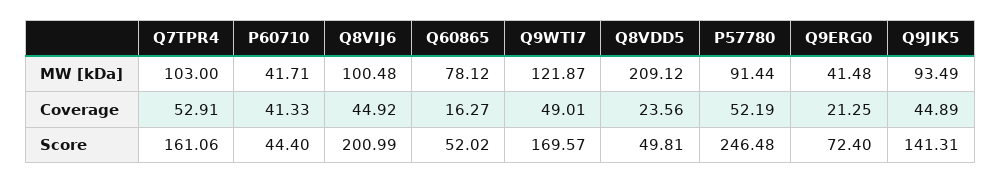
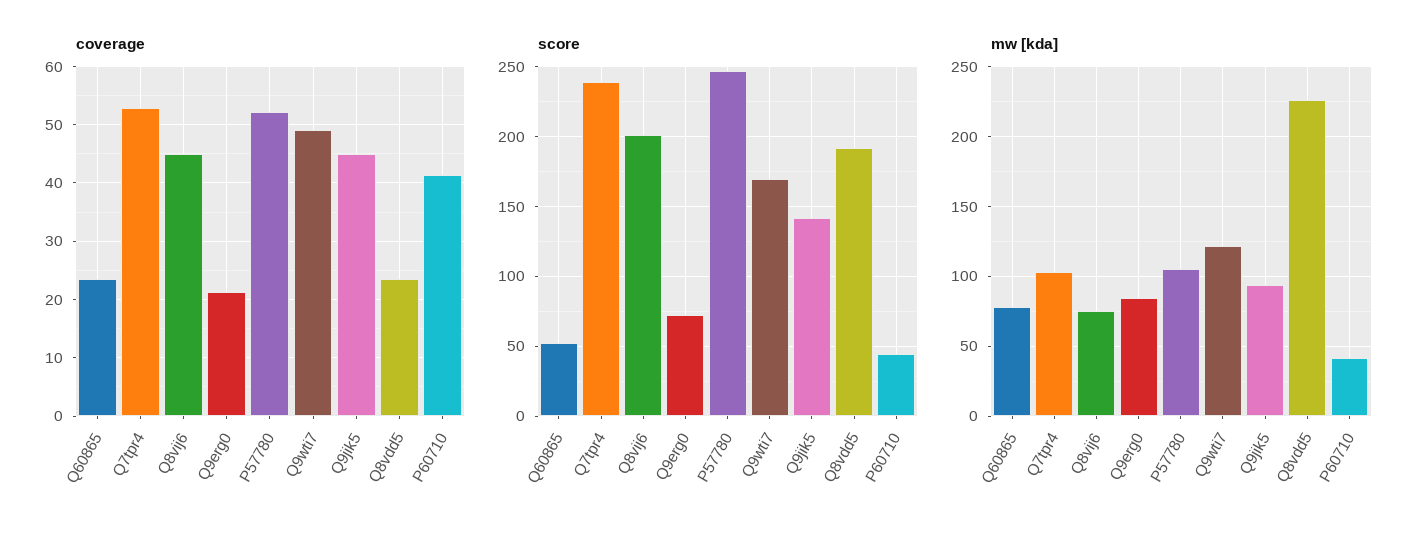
  {
    "MW [kDa]": {
      "Q7TPR4": 103,
      "P60710": 41.71,
-     "Q8VIJ6": 100.48,
+     "Q8VIJ6": 75,
      "Q60865": 78.12,
      "Q9WTI7": 121.87,
-     "Q8VDD5": 209.12,
+     "Q8VDD5": 225,
-     "P57780": 91.44,
+     "P57780": 105,
-     "Q9ERG0": 41.48,
+     "Q9ERG0": 85,
      "Q9JIK5": 93.49
    },
    "Coverage": {
      "Q7TPR4": 52.91,
      "P60710": 41.33,
      "Q8VIJ6": 44.92,
-     "Q60865": 16.27,
+     "Q60865": 24,
      "Q9WTI7": 49.01,
      "Q8VDD5": 23.56,
      "P57780": 52.19,
      "Q9ERG0": 21.25,
      "Q9JIK5": 44.89
    },
    "Score": {
-     "Q7TPR4": 161.06,
+     "Q7TPR4": 240,
      "P60710": 44.4,
      "Q8VIJ6": 200.99,
      "Q60865": 52.02,
      "Q9WTI7": 169.57,
-     "Q8VDD5": 49.81,
+     "Q8VDD5": 190,
      "P57780": 246.48,
      "Q9ERG0": 72.4,
      "Q9JIK5": 141.31
    }
  }

